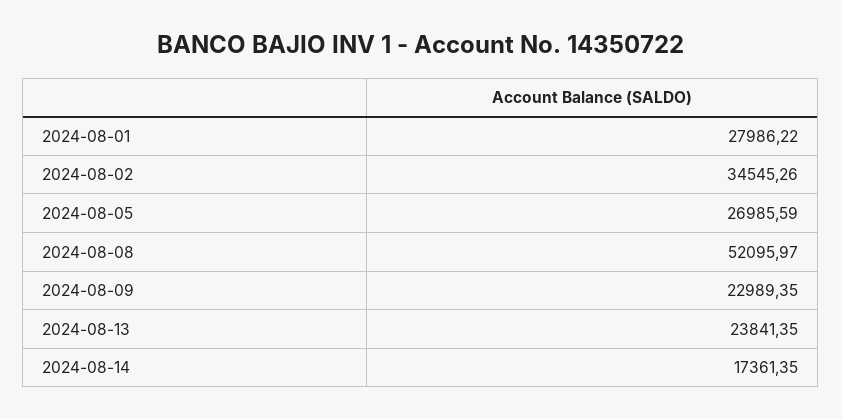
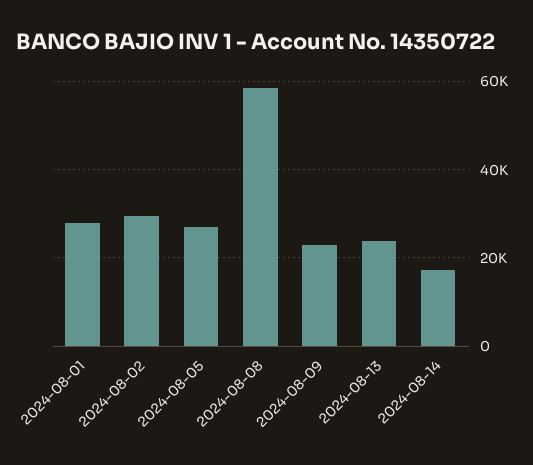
  {
    "2024-08-01": 27986.22,
-   "2024-08-02": 34545.26,
+   "2024-08-02": 30000,
    "2024-08-05": 26985.59,
-   "2024-08-08": 52095.97,
+   "2024-08-08": 58000,
    "2024-08-09": 22989.35,
    "2024-08-13": 23841.35,
    "2024-08-14": 17361.35
  }

